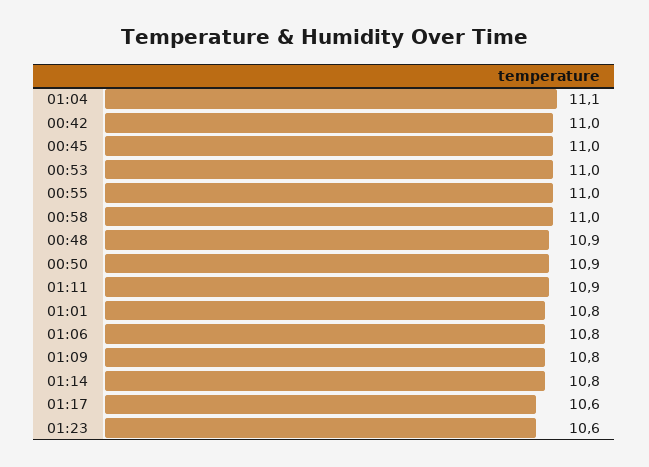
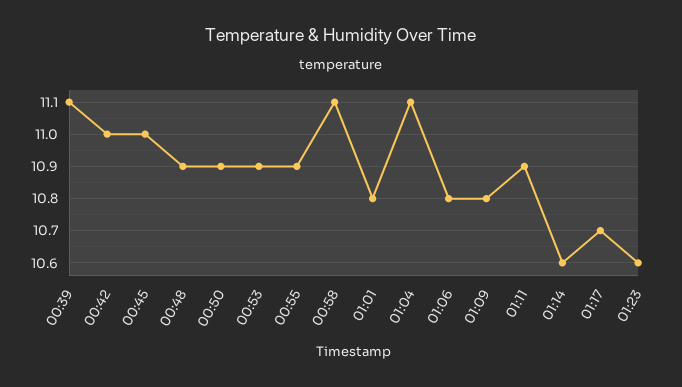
  {
    "01:04": 11.1,
    "00:42": 11,
    "00:45": 11,
-   "00:53": 11,
+   "00:53": 10.9,
-   "00:55": 11,
+   "00:55": 10.9,
-   "00:58": 11,
+   "00:58": 11.1,
    "00:48": 10.9,
    "00:50": 10.9,
    "01:11": 10.9,
    "01:01": 10.8,
    "01:06": 10.8,
    "01:09": 10.8,
-   "01:14": 10.8,
+   "01:14": 10.6,
-   "01:17": 10.6,
+   "01:17": 10.7,
-   "01:23": 10.6
+   "01:23": 10.6,
+   "00:39": 11.1
  }

